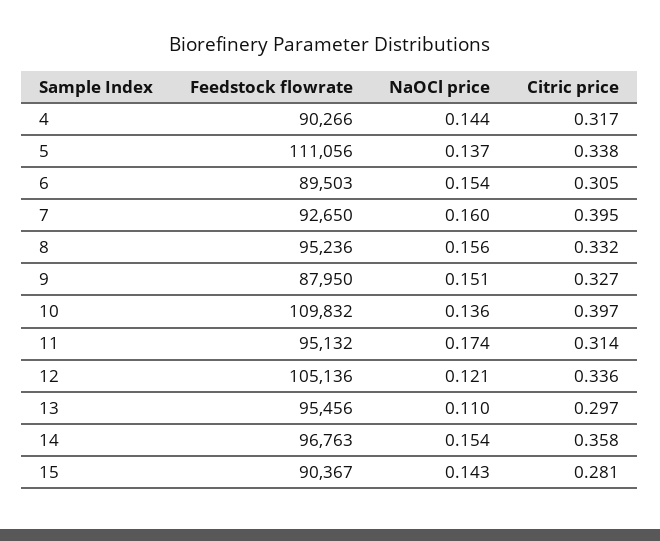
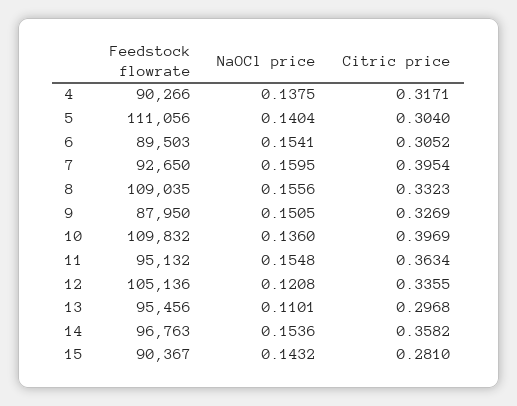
  {
    "Feedstock flowrate": {
      "4": 90266,
      "5": 111056,
      "6": 89503,
      "7": 92650,
-     "8": 95236,
+     "8": 109035,
      "9": 87950,
      "10": 109832,
      "11": 95132,
      "12": 105136,
      "13": 95456,
      "14": 96763,
      "15": 90367
    },
    "NaOCl price": {
-     "4": 0.144,
+     "4": 0.1375,
-     "5": 0.137,
+     "5": 0.1404,
      "6": 0.1541,
      "7": 0.1595,
      "8": 0.1556,
      "9": 0.1505,
      "10": 0.136,
-     "11": 0.174,
+     "11": 0.1548,
      "12": 0.1208,
      "13": 0.1101,
      "14": 0.1536,
      "15": 0.1432
    },
    "Citric price": {
      "4": 0.3171,
-     "5": 0.338,
+     "5": 0.304,
      "6": 0.3052,
      "7": 0.3954,
      "8": 0.3323,
      "9": 0.3269,
      "10": 0.3969,
-     "11": 0.314,
+     "11": 0.3634,
      "12": 0.3355,
      "13": 0.2968,
      "14": 0.3582,
      "15": 0.281
    }
  }

